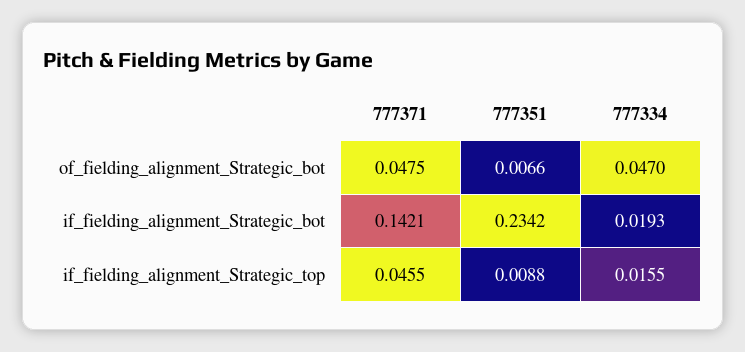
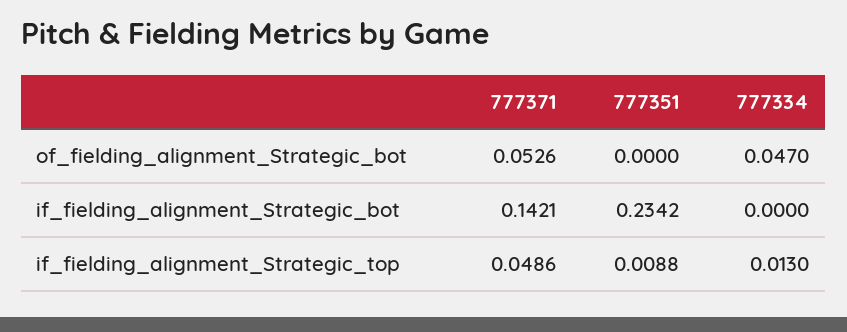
  {
    "777371": {
-     "of_fielding_alignment_Strategic_bot": 0.0475,
+     "of_fielding_alignment_Strategic_bot": 0.0526,
      "if_fielding_alignment_Strategic_bot": 0.1421,
-     "if_fielding_alignment_Strategic_top": 0.0455
+     "if_fielding_alignment_Strategic_top": 0.0486
    },
    "777351": {
-     "of_fielding_alignment_Strategic_bot": 0.0066,
+     "of_fielding_alignment_Strategic_bot": 0,
      "if_fielding_alignment_Strategic_bot": 0.2342,
      "if_fielding_alignment_Strategic_top": 0.0088
    },
    "777334": {
      "of_fielding_alignment_Strategic_bot": 0.047,
-     "if_fielding_alignment_Strategic_bot": 0.0193,
+     "if_fielding_alignment_Strategic_bot": 0,
-     "if_fielding_alignment_Strategic_top": 0.0155
+     "if_fielding_alignment_Strategic_top": 0.013
    }
  }

